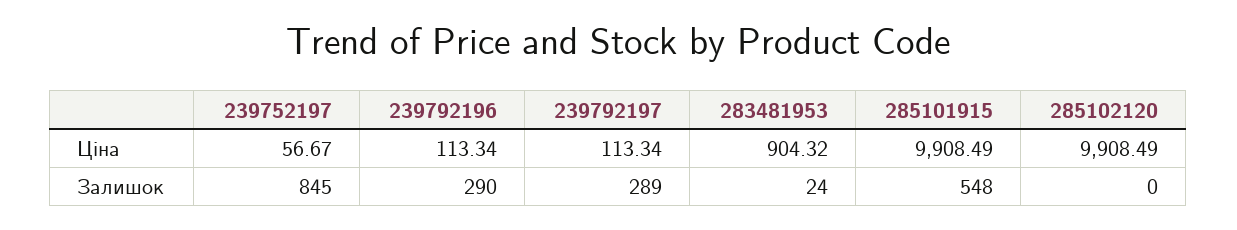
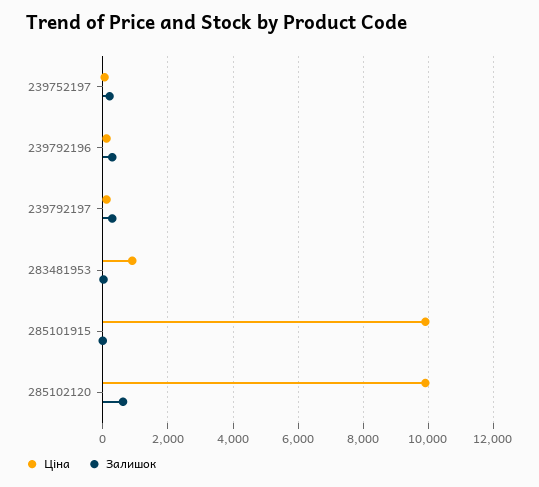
  {
    "Ціна": {
      "239752197": 56.67,
      "239792196": 113.34,
      "239792197": 113.34,
      "283481953": 904.32,
      "285101915": 9908.49,
      "285102120": 9908.49
    },
    "Залишок": {
-     "239752197": 845,
+     "239752197": 200,
      "239792196": 290,
      "239792197": 289,
      "283481953": 24,
-     "285101915": 548,
+     "285101915": 0,
-     "285102120": 0
+     "285102120": 600
    }
  }

